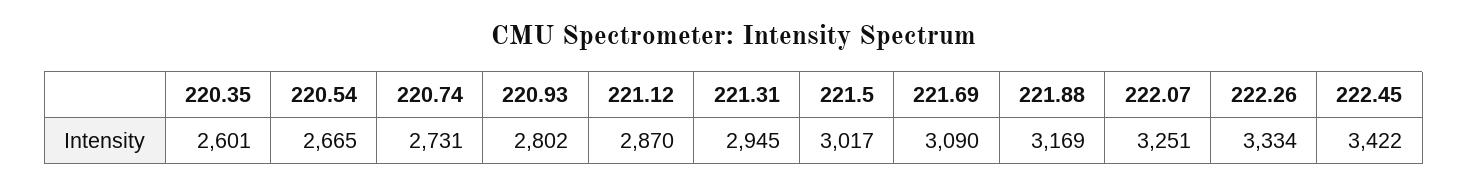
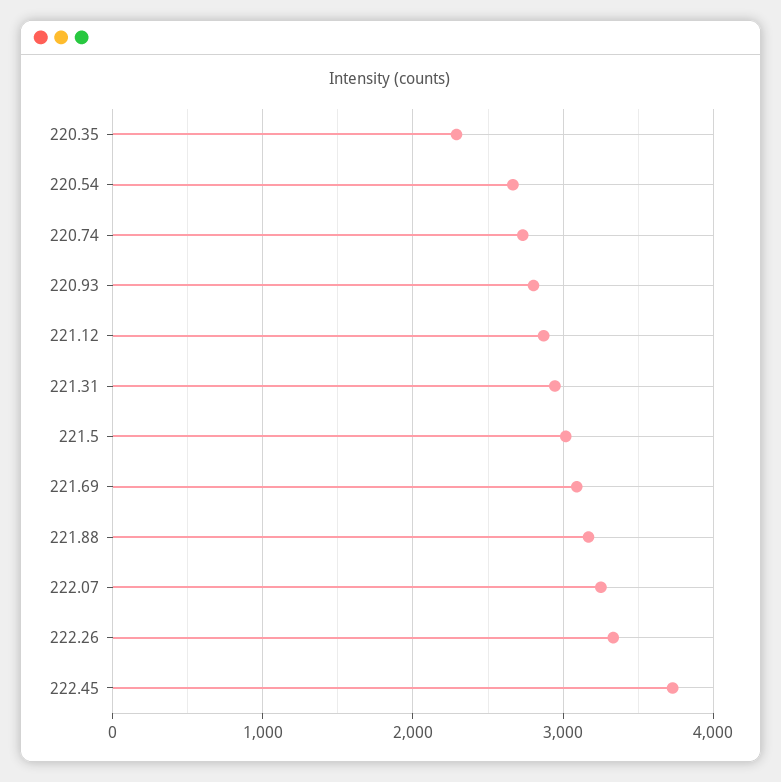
  {
-   "220.35": 2601,
+   "220.35": 2300,
    "220.54": 2665,
    "220.74": 2731,
    "220.93": 2802,
    "221.12": 2870,
    "221.31": 2945,
    "221.5": 3017,
    "221.69": 3090,
    "221.88": 3169,
    "222.07": 3251,
    "222.26": 3334,
-   "222.45": 3422
+   "222.45": 3700
  }

